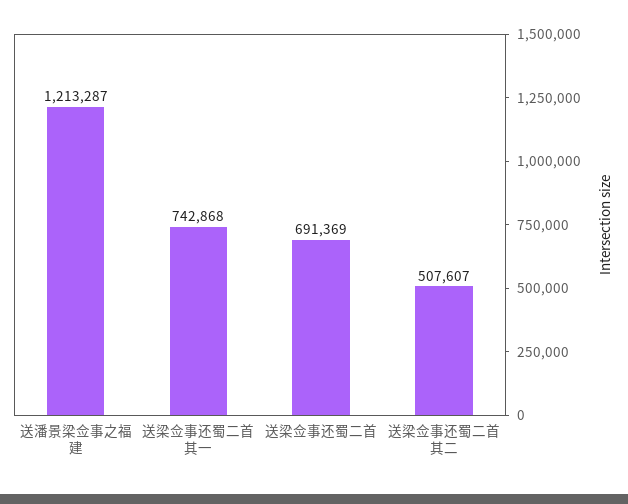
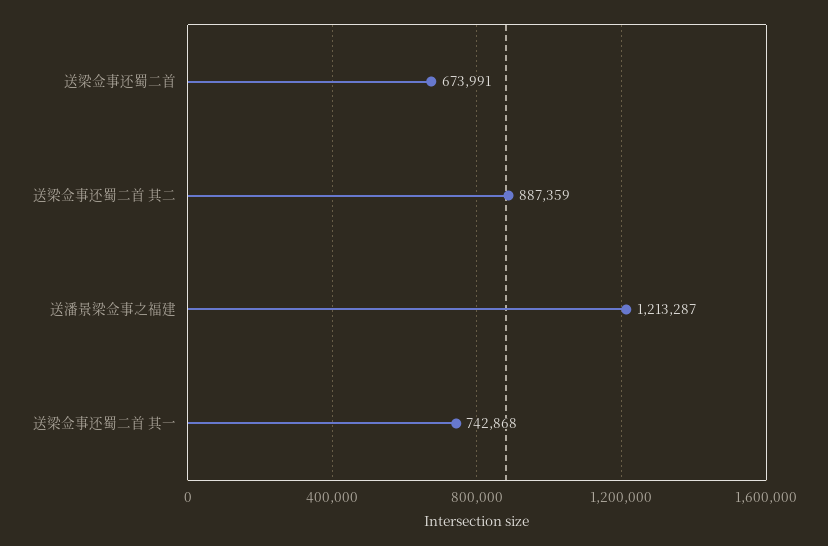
  {
    "送潘景梁佥事之福建": 1213287,
    "送梁佥事还蜀二首 其一": 742868,
-   "送梁佥事还蜀二首": 691369,
+   "送梁佥事还蜀二首": 673991,
-   "送梁佥事还蜀二首 其二": 507607
+   "送梁佥事还蜀二首 其二": 887359
  }

